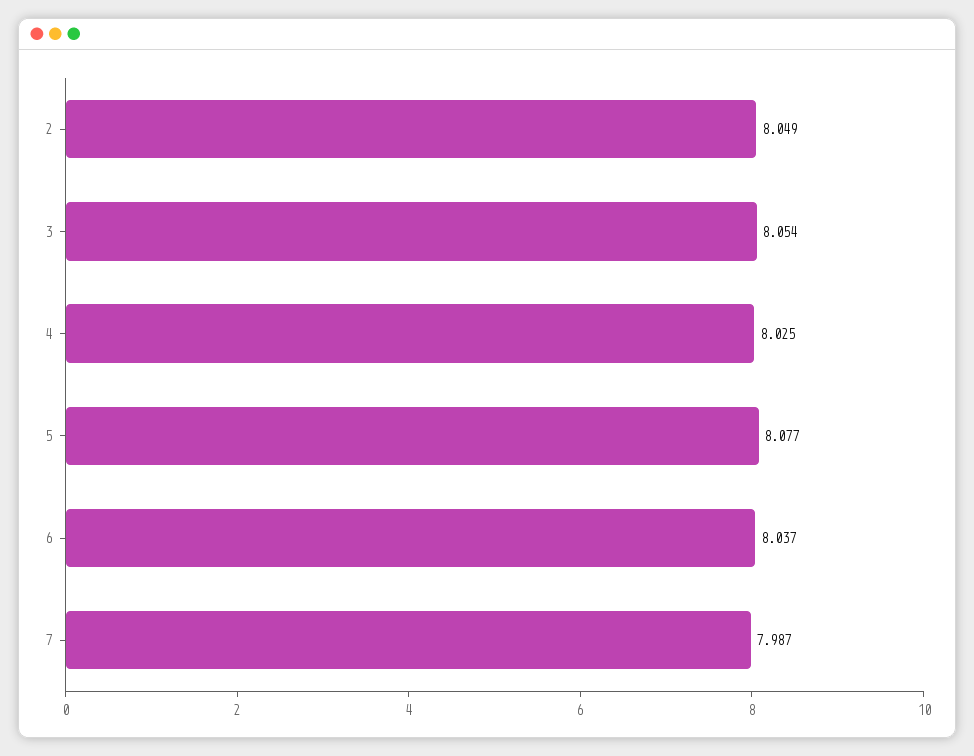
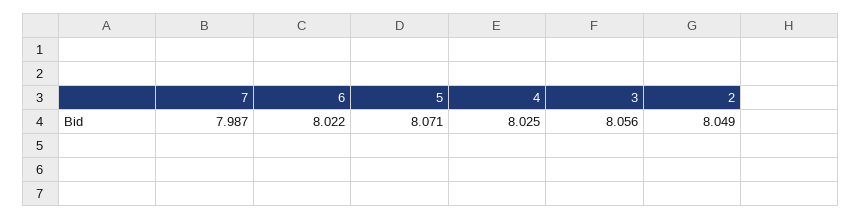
  {
    "2": 8.049,
-   "3": 8.054,
+   "3": 8.056,
    "4": 8.025,
-   "5": 8.077,
+   "5": 8.071,
-   "6": 8.037,
+   "6": 8.022,
    "7": 7.987
  }

